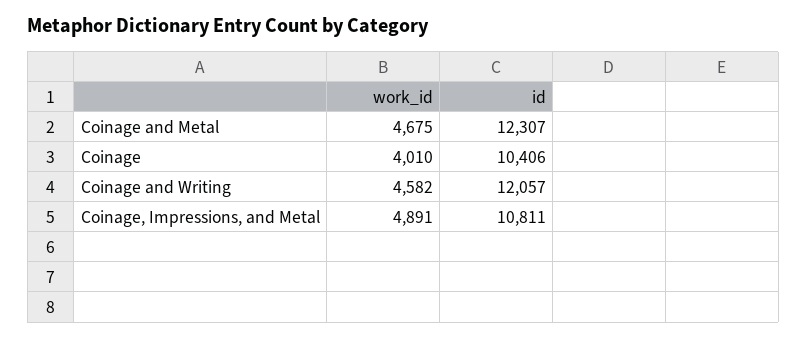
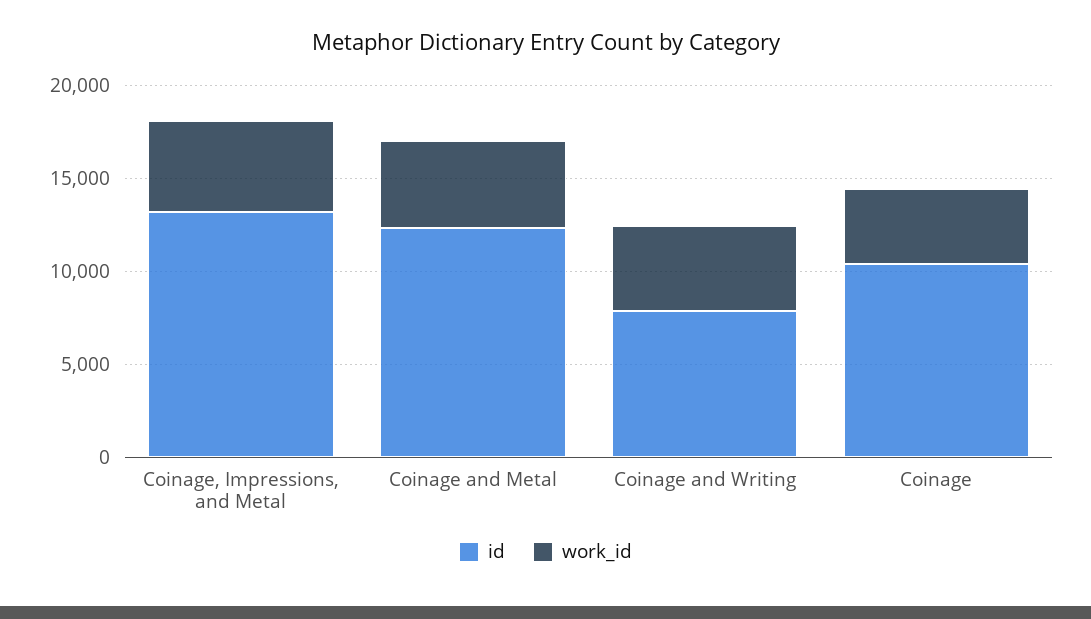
  {
    "work_id": {
      "Coinage and Metal": 4675,
      "Coinage": 4010,
      "Coinage and Writing": 4582,
      "Coinage, Impressions, and Metal": 4891
    },
    "id": {
      "Coinage and Metal": 12307,
      "Coinage": 10406,
-     "Coinage and Writing": 12057,
+     "Coinage and Writing": 8000,
-     "Coinage, Impressions, and Metal": 10811
+     "Coinage, Impressions, and Metal": 13000
    }
  }

